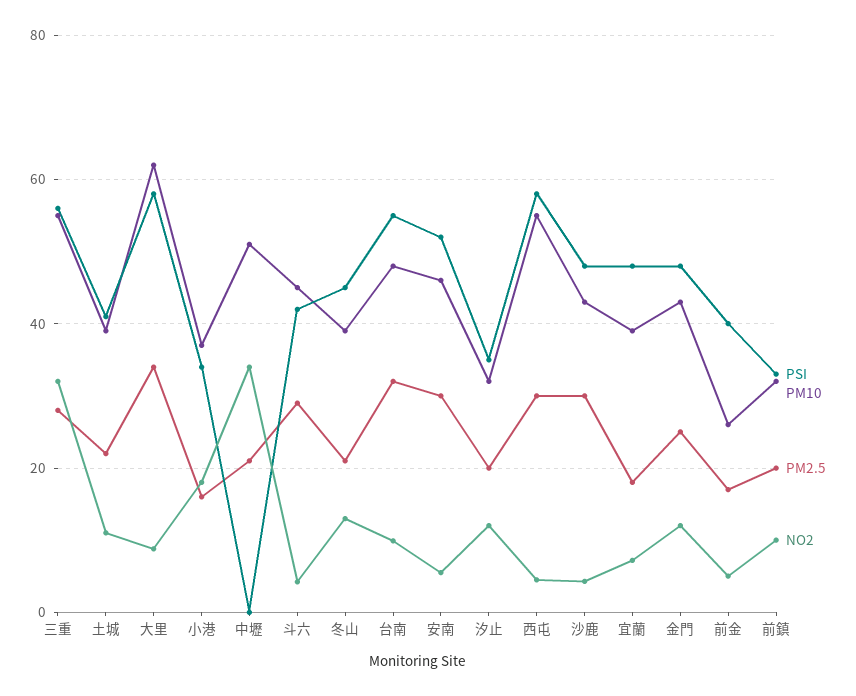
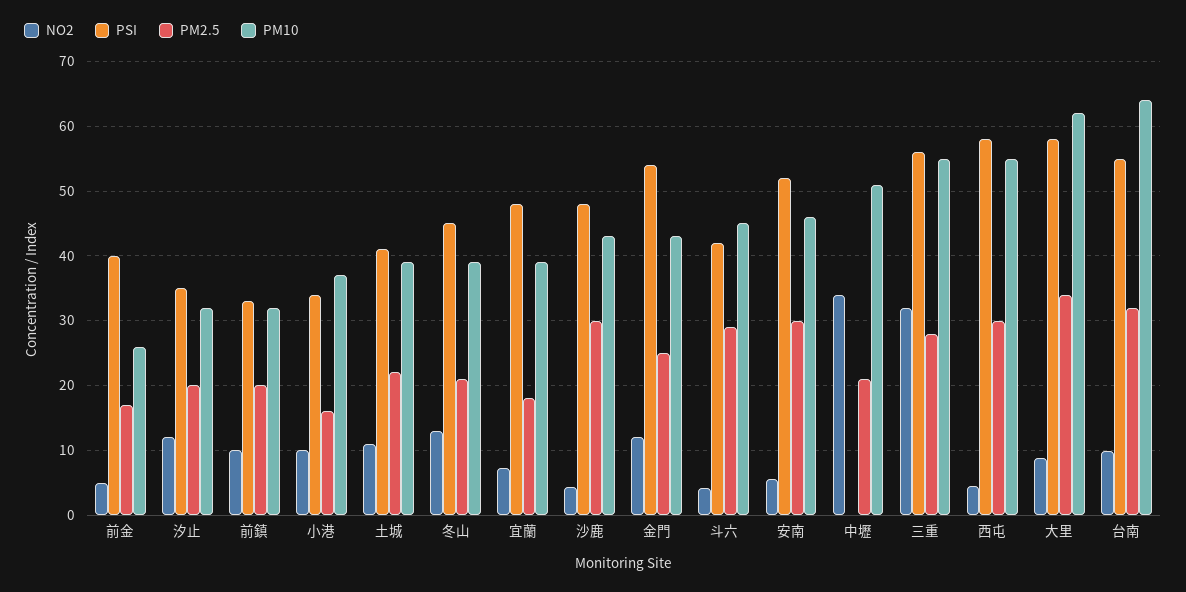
  {
    "PSI": {
      "三重": 56,
      "土城": 41,
      "大里": 58,
      "小港": 34,
      "中壢": 0,
      "斗六": 42,
      "冬山": 45,
      "台南": 55,
      "安南": 52,
      "汐止": 35,
      "西屯": 58,
      "沙鹿": 48,
      "宜蘭": 48,
-     "金門": 48,
+     "金門": 54,
      "前金": 40,
      "前鎮": 33
    },
    "PM10": {
      "三重": 55,
      "土城": 39,
      "大里": 62,
      "小港": 37,
      "中壢": 51,
      "斗六": 45,
      "冬山": 39,
-     "台南": 48,
+     "台南": 64,
      "安南": 46,
      "汐止": 32,
      "西屯": 55,
      "沙鹿": 43,
      "宜蘭": 39,
      "金門": 43,
      "前金": 26,
      "前鎮": 32
    },
    "PM2.5": {
      "三重": 28,
      "土城": 22,
      "大里": 34,
      "小港": 16,
      "中壢": 21,
      "斗六": 29,
      "冬山": 21,
      "台南": 32,
      "安南": 30,
      "汐止": 20,
      "西屯": 30,
      "沙鹿": 30,
      "宜蘭": 18,
      "金門": 25,
      "前金": 17,
      "前鎮": 20
    },
    "NO2": {
      "三重": 32,
      "土城": 11,
      "大里": 9,
-     "小港": 18,
+     "小港": 10,
      "中壢": 34,
      "斗六": 4,
      "冬山": 13,
      "台南": 10,
      "安南": 6,
      "汐止": 12,
      "西屯": 5,
      "沙鹿": 4,
      "宜蘭": 7,
      "金門": 12,
      "前金": 5,
      "前鎮": 10
    }
  }

